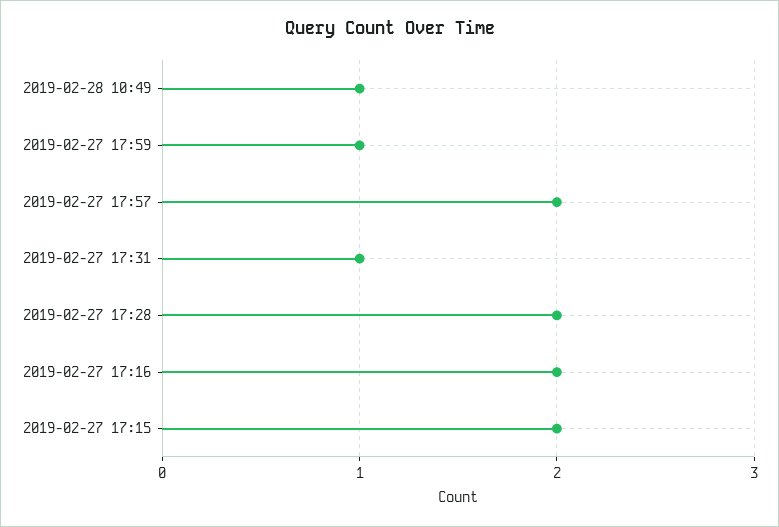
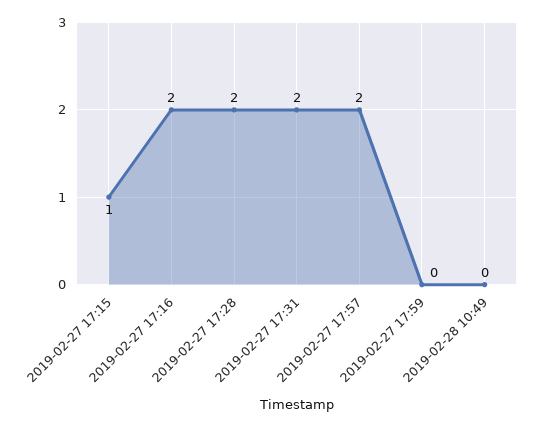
  {
-   "2019-02-28 10:49": 1,
+   "2019-02-28 10:49": 0,
-   "2019-02-27 17:59": 1,
+   "2019-02-27 17:59": 0,
    "2019-02-27 17:57": 2,
-   "2019-02-27 17:31": 1,
+   "2019-02-27 17:31": 2,
    "2019-02-27 17:28": 2,
    "2019-02-27 17:16": 2,
-   "2019-02-27 17:15": 2
+   "2019-02-27 17:15": 1
  }

